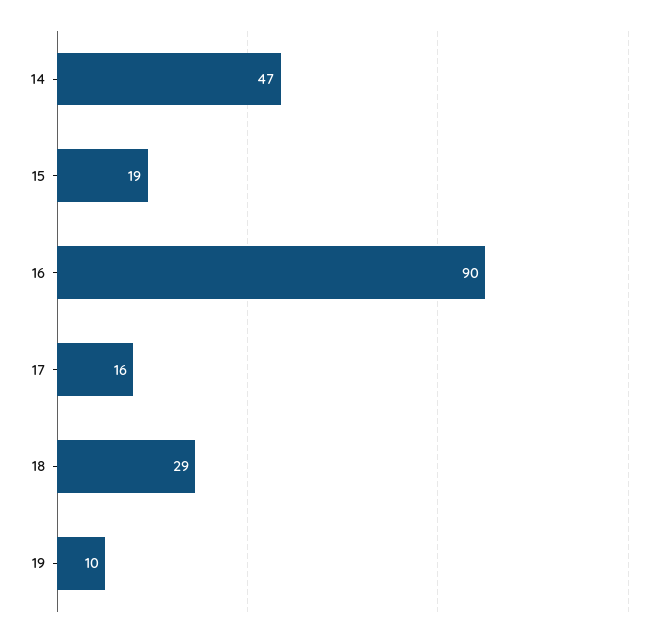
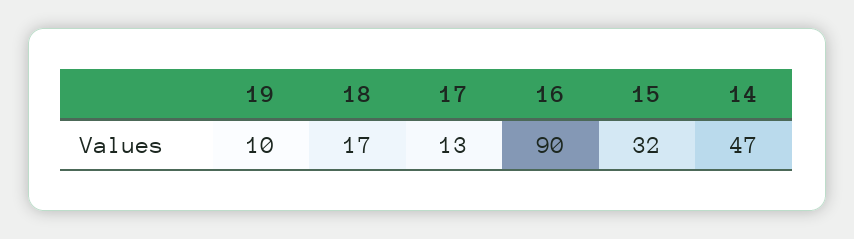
  {
    "14": 47,
-   "15": 19,
+   "15": 32,
    "16": 90,
-   "17": 16,
+   "17": 13,
-   "18": 29,
+   "18": 17,
    "19": 10
  }

